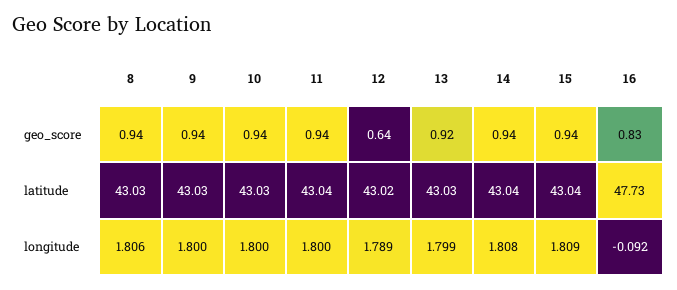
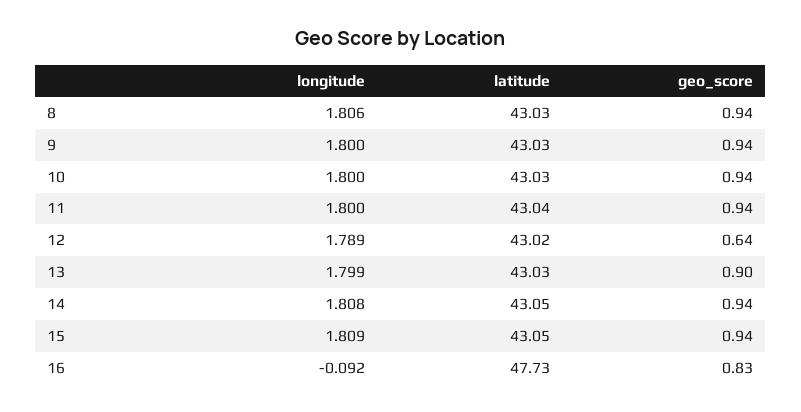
  {
    "8": {
      "geo_score": 0.94,
      "latitude": 43.03,
      "longitude": 1.806
    },
    "9": {
      "geo_score": 0.94,
      "latitude": 43.03,
      "longitude": 1.8
    },
    "10": {
      "geo_score": 0.94,
      "latitude": 43.03,
      "longitude": 1.8
    },
    "11": {
      "geo_score": 0.94,
      "latitude": 43.04,
      "longitude": 1.8
    },
    "12": {
      "geo_score": 0.64,
      "latitude": 43.02,
      "longitude": 1.789
    },
    "13": {
-     "geo_score": 0.92,
+     "geo_score": 0.9,
      "latitude": 43.03,
      "longitude": 1.799
    },
    "14": {
      "geo_score": 0.94,
-     "latitude": 43.04,
+     "latitude": 43.05,
      "longitude": 1.808
    },
    "15": {
      "geo_score": 0.94,
-     "latitude": 43.04,
+     "latitude": 43.05,
      "longitude": 1.809
    },
    "16": {
      "geo_score": 0.83,
      "latitude": 47.73,
      "longitude": -0.092
    }
  }

